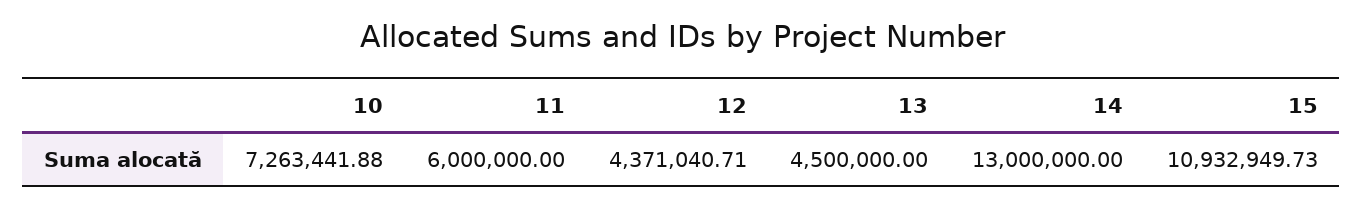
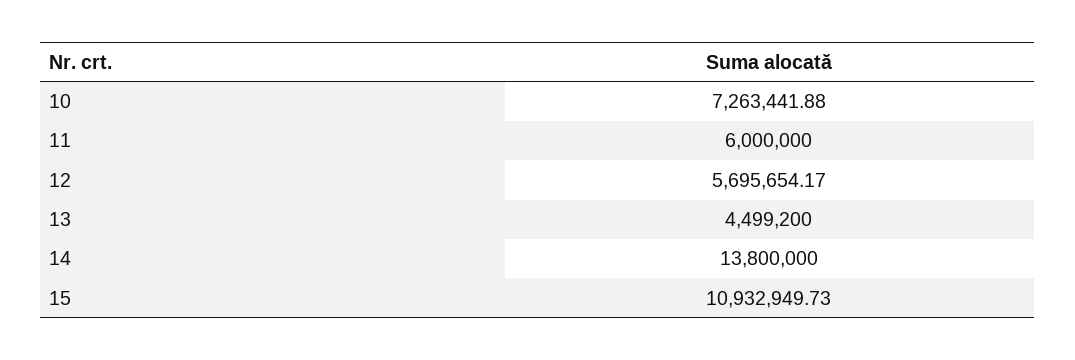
  {
    "10": 7263441.88,
    "11": 6000000,
-   "12": 4371040.71,
+   "12": 5695654.17,
-   "13": 4500000,
+   "13": 4499200,
-   "14": 13000000,
+   "14": 13800000,
    "15": 10932949.73
  }

